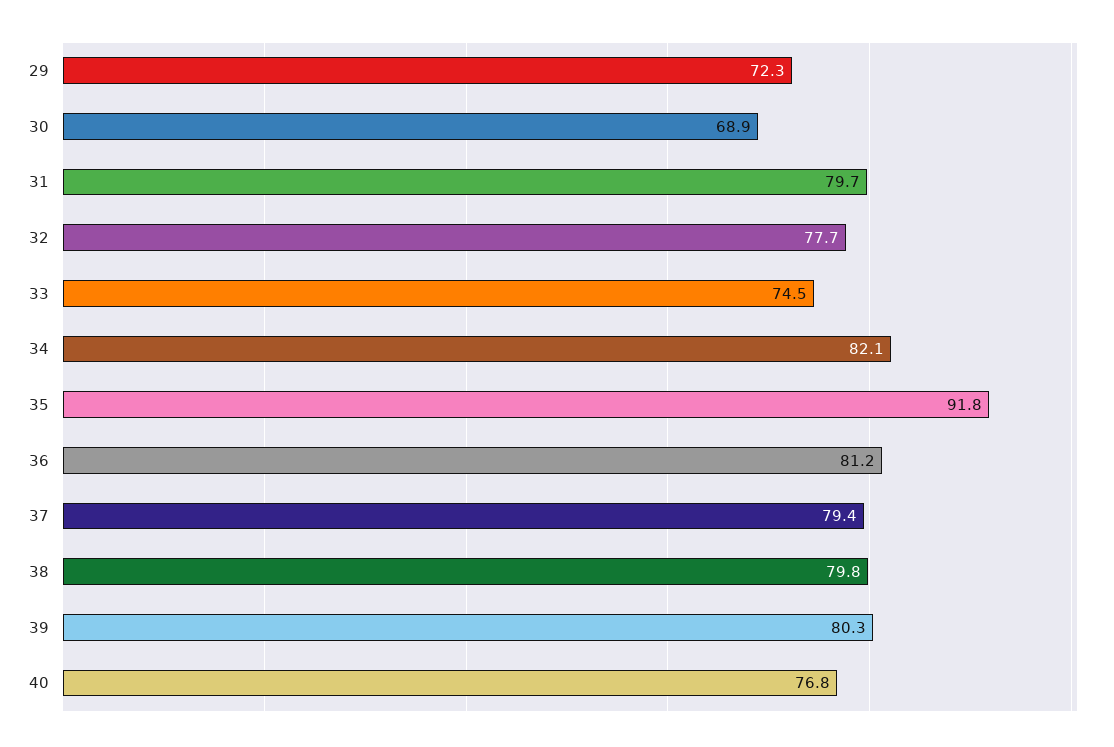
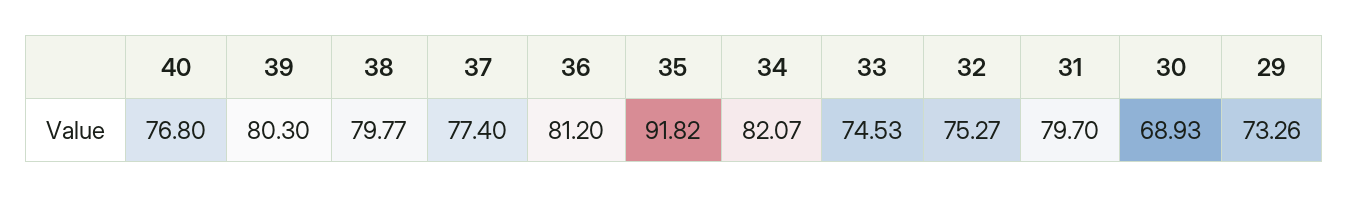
  {
-   "29": 72.3,
+   "29": 73.26,
    "30": 68.93,
    "31": 79.7,
-   "32": 77.7,
+   "32": 75.27,
    "33": 74.53,
    "34": 82.07,
    "35": 91.82,
    "36": 81.2,
-   "37": 79.4,
+   "37": 77.4,
    "38": 79.77,
    "39": 80.3,
    "40": 76.8
  }

